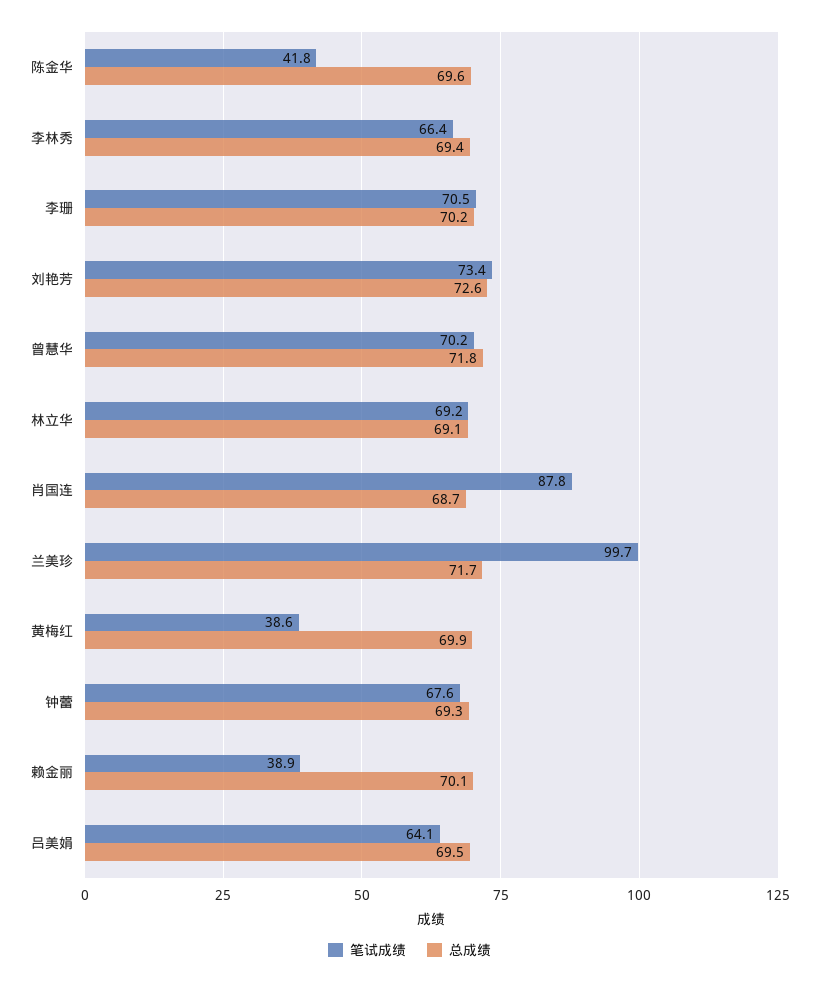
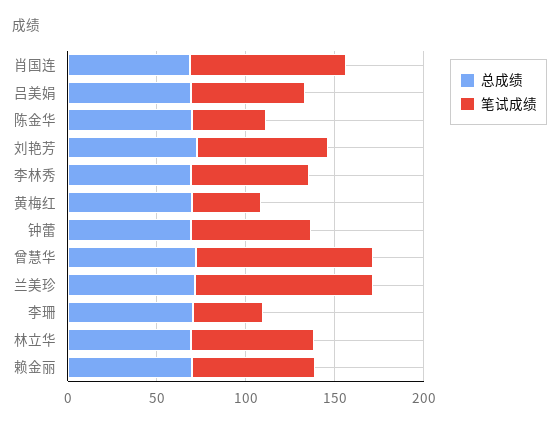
  {
    "笔试成绩": {
      "陈金华": 41.8,
      "李林秀": 66.4,
-     "李珊": 70.5,
+     "李珊": 40,
      "刘艳芳": 73.4,
-     "曾慧华": 70.2,
+     "曾慧华": 100,
      "林立华": 69.2,
      "肖国连": 87.8,
      "兰美珍": 99.7,
      "黄梅红": 38.6,
      "钟蕾": 67.6,
-     "赖金丽": 38.9,
+     "赖金丽": 70,
      "吕美娟": 64.1
    },
    "总成绩": {
      "陈金华": 69.6,
      "李林秀": 69.4,
      "李珊": 70.2,
      "刘艳芳": 72.6,
      "曾慧华": 71.8,
      "林立华": 69.1,
      "肖国连": 68.7,
      "兰美珍": 71.7,
      "黄梅红": 69.9,
      "钟蕾": 69.3,
      "赖金丽": 70.1,
      "吕美娟": 69.5
    }
  }

